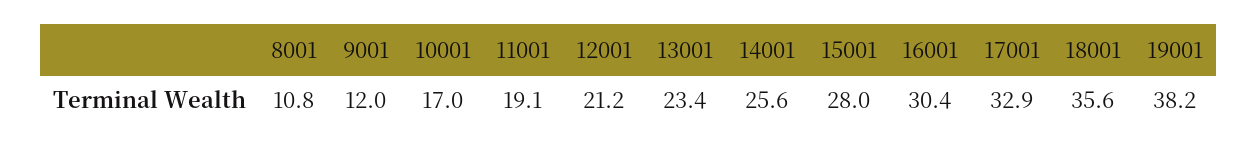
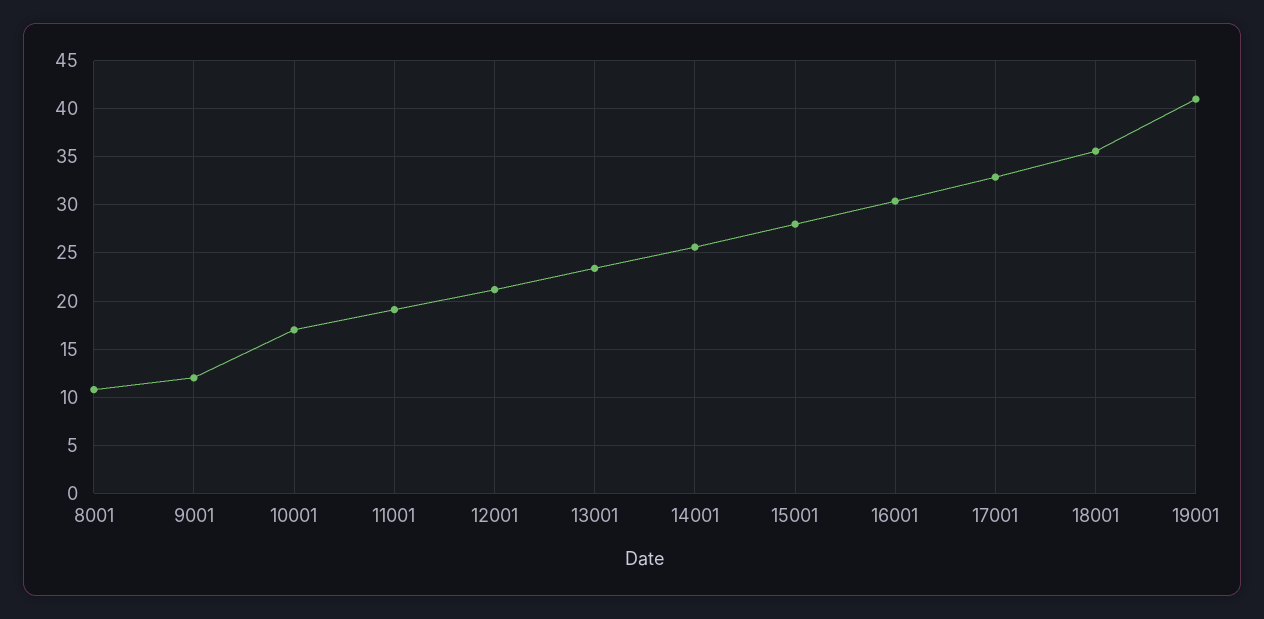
  {
    "8001": 10.8,
    "9001": 12,
    "10001": 17,
    "11001": 19.1,
    "12001": 21.2,
    "13001": 23.4,
    "14001": 25.6,
    "15001": 28,
    "16001": 30.4,
    "17001": 32.9,
    "18001": 35.6,
-   "19001": 38.2
+   "19001": 41
  }

